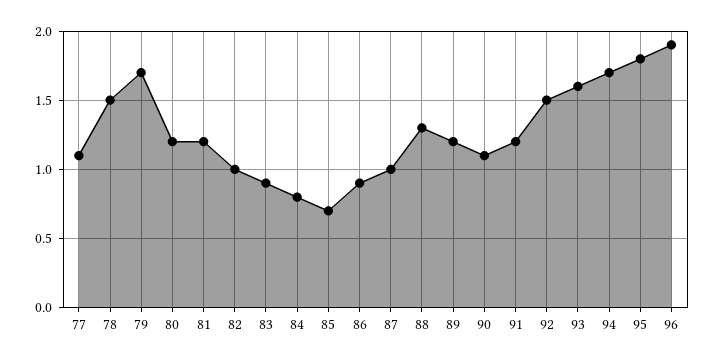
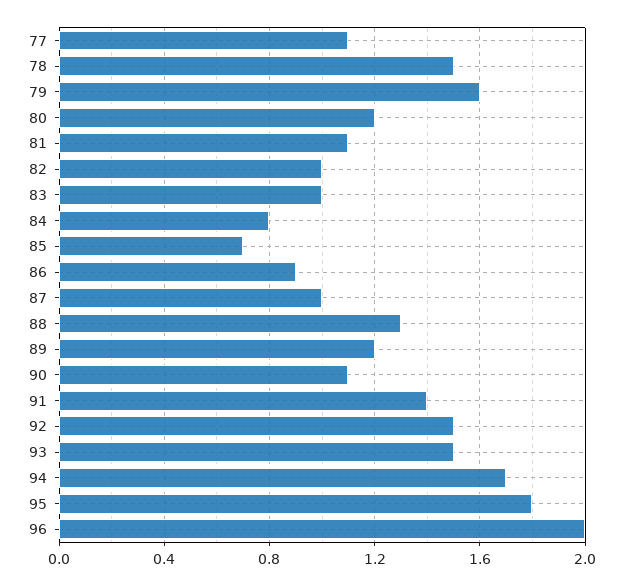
  {
    "77": 1.1,
    "78": 1.5,
-   "79": 1.7,
+   "79": 1.6,
    "80": 1.2,
-   "81": 1.2,
+   "81": 1.1,
    "82": 1,
-   "83": 0.9,
+   "83": 1,
    "84": 0.8,
    "85": 0.7,
    "86": 0.9,
    "87": 1,
    "88": 1.3,
    "89": 1.2,
    "90": 1.1,
-   "91": 1.2,
+   "91": 1.4,
    "92": 1.5,
-   "93": 1.6,
+   "93": 1.5,
    "94": 1.7,
    "95": 1.8,
-   "96": 1.9
+   "96": 2
  }

